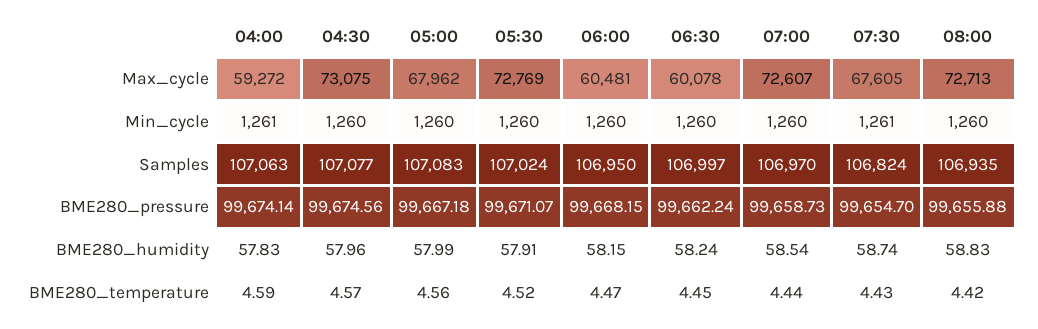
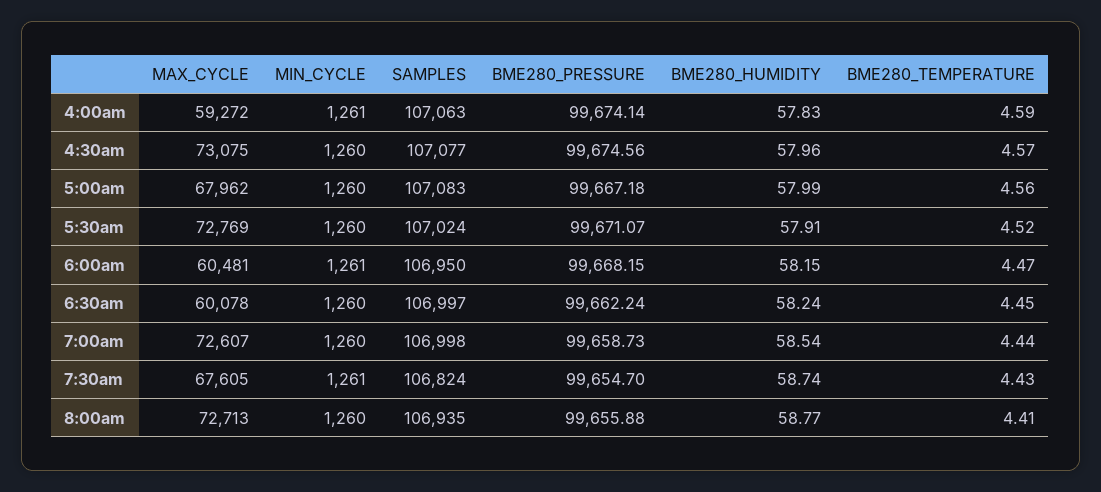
  {
    "04:00": {
      "Max_cycle": 59272,
      "Min_cycle": 1261,
      "Samples": 107063,
      "BME280_pressure": 99674.14,
      "BME280_humidity": 57.83,
      "BME280_temperature": 4.59
    },
    "04:30": {
      "Max_cycle": 73075,
      "Min_cycle": 1260,
      "Samples": 107077,
      "BME280_pressure": 99674.56,
      "BME280_humidity": 57.96,
      "BME280_temperature": 4.57
    },
    "05:00": {
      "Max_cycle": 67962,
      "Min_cycle": 1260,
      "Samples": 107083,
      "BME280_pressure": 99667.18,
      "BME280_humidity": 57.99,
      "BME280_temperature": 4.56
    },
    "05:30": {
      "Max_cycle": 72769,
      "Min_cycle": 1260,
      "Samples": 107024,
      "BME280_pressure": 99671.07,
      "BME280_humidity": 57.91,
      "BME280_temperature": 4.52
    },
    "06:00": {
      "Max_cycle": 60481,
-     "Min_cycle": 1260,
+     "Min_cycle": 1261,
      "Samples": 106950,
      "BME280_pressure": 99668.15,
      "BME280_humidity": 58.15,
      "BME280_temperature": 4.47
    },
    "06:30": {
      "Max_cycle": 60078,
      "Min_cycle": 1260,
      "Samples": 106997,
      "BME280_pressure": 99662.24,
      "BME280_humidity": 58.24,
      "BME280_temperature": 4.45
    },
    "07:00": {
      "Max_cycle": 72607,
      "Min_cycle": 1260,
-     "Samples": 106970,
+     "Samples": 106998,
      "BME280_pressure": 99658.73,
      "BME280_humidity": 58.54,
      "BME280_temperature": 4.44
    },
    "07:30": {
      "Max_cycle": 67605,
      "Min_cycle": 1261,
      "Samples": 106824,
      "BME280_pressure": 99654.7,
      "BME280_humidity": 58.74,
      "BME280_temperature": 4.43
    },
    "08:00": {
      "Max_cycle": 72713,
      "Min_cycle": 1260,
      "Samples": 106935,
      "BME280_pressure": 99655.88,
-     "BME280_humidity": 58.83,
+     "BME280_humidity": 58.77,
-     "BME280_temperature": 4.42
+     "BME280_temperature": 4.41
    }
  }

